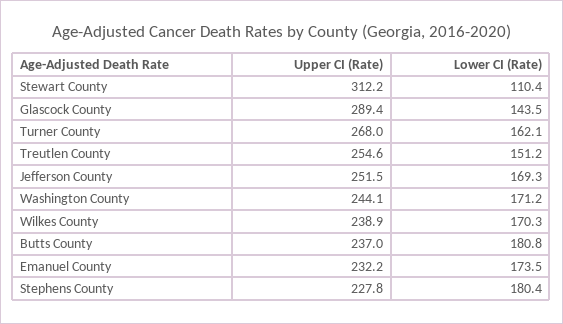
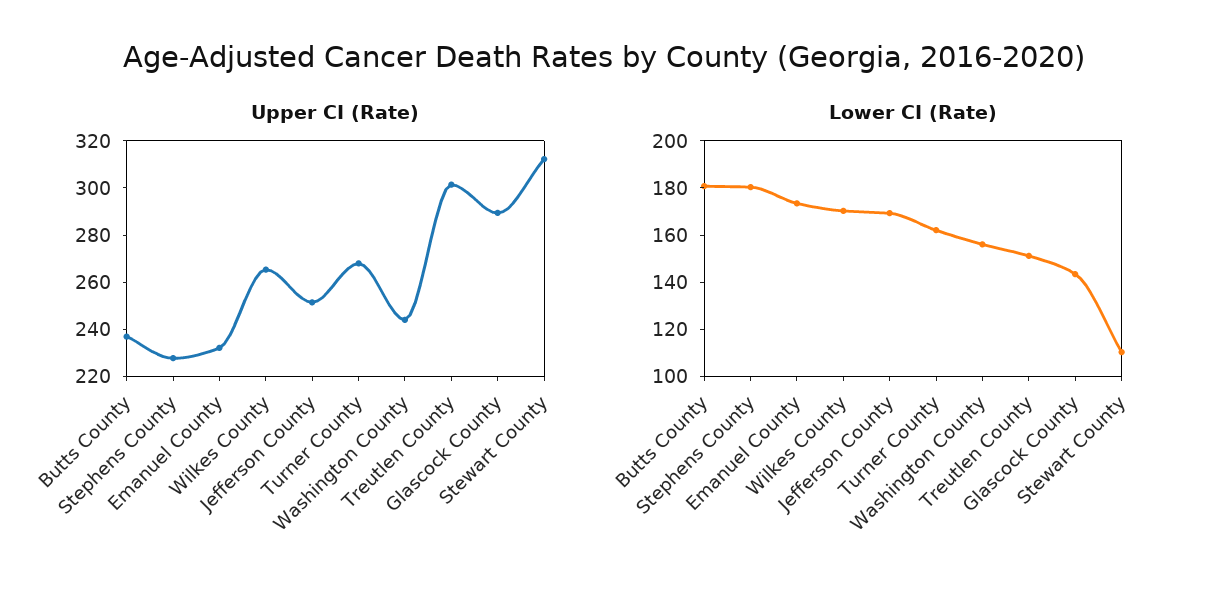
  {
    "Upper CI (Rate)": {
      "Stewart County": 312.2,
      "Glascock County": 289.4,
      "Turner County": 268,
-     "Treutlen County": 254.6,
+     "Treutlen County": 300,
      "Jefferson County": 251.5,
      "Washington County": 244.1,
-     "Wilkes County": 238.9,
+     "Wilkes County": 265,
      "Butts County": 237,
      "Emanuel County": 232.2,
      "Stephens County": 227.8
    },
    "Lower CI (Rate)": {
      "Stewart County": 110.4,
      "Glascock County": 143.5,
      "Turner County": 162.1,
      "Treutlen County": 151.2,
      "Jefferson County": 169.3,
-     "Washington County": 171.2,
+     "Washington County": 155,
      "Wilkes County": 170.3,
      "Butts County": 180.8,
      "Emanuel County": 173.5,
      "Stephens County": 180.4
    }
  }

